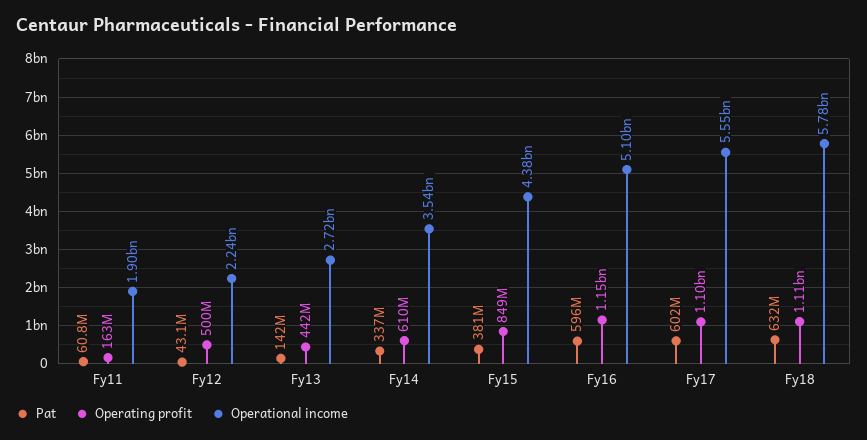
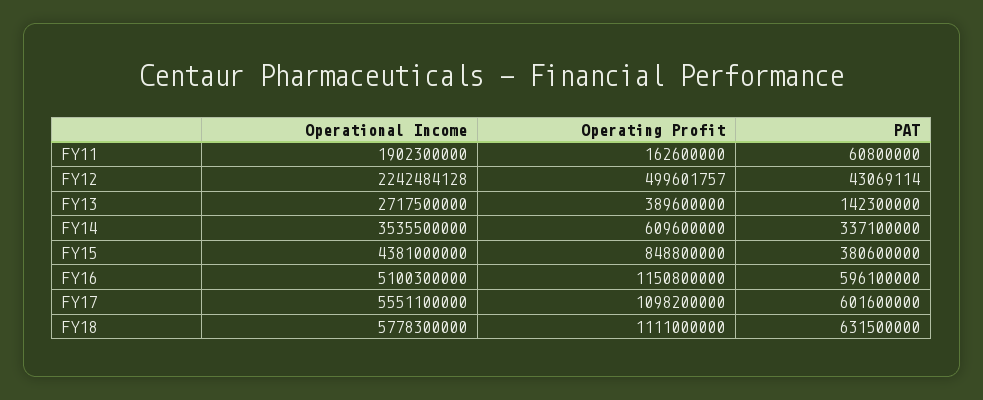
  {
    "Pat": {
      "Fy11": 60800000,
      "Fy12": 43069114,
      "Fy13": 142300000,
      "Fy14": 337100000,
      "Fy15": 380600000,
      "Fy16": 596100000,
      "Fy17": 601600000,
      "Fy18": 631500000
    },
    "Operating profit": {
      "Fy11": 162600000,
      "Fy12": 499601757,
-     "Fy13": 442000000,
+     "Fy13": 389600000,
      "Fy14": 609600000,
      "Fy15": 848800000,
      "Fy16": 1150800000,
      "Fy17": 1098200000,
      "Fy18": 1111000000
    },
    "Operational income": {
      "Fy11": 1902300000,
      "Fy12": 2242484128,
      "Fy13": 2717500000,
      "Fy14": 3535500000,
      "Fy15": 4381000000,
      "Fy16": 5100300000,
      "Fy17": 5551100000,
      "Fy18": 5778300000
    }
  }

